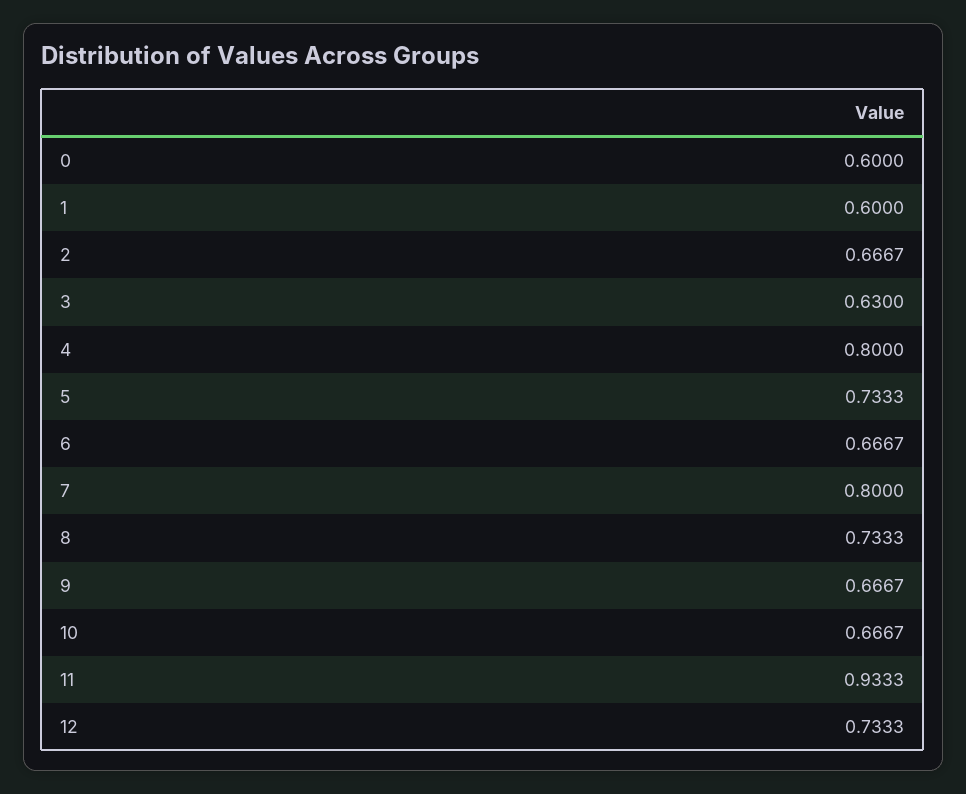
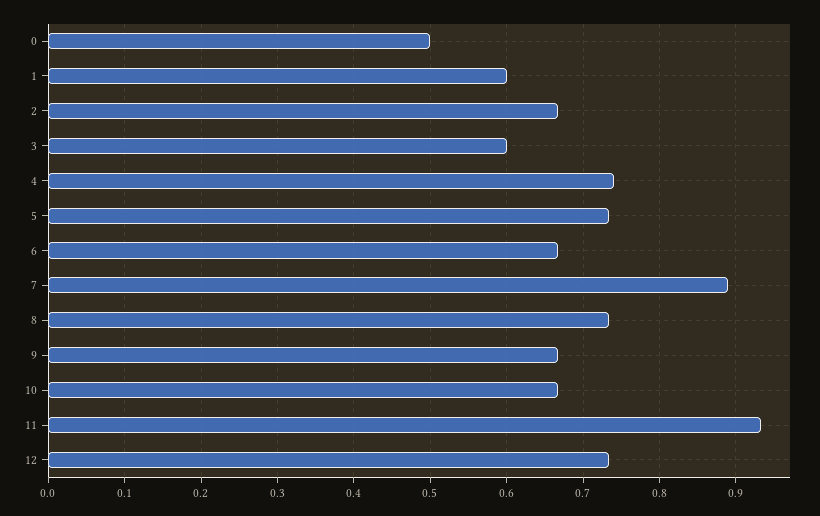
  {
-   "0": 0.6,
+   "0": 0.5,
    "1": 0.6,
    "2": 0.6667,
-   "3": 0.63,
+   "3": 0.6,
-   "4": 0.8,
+   "4": 0.74,
    "5": 0.7333,
    "6": 0.6667,
-   "7": 0.8,
+   "7": 0.89,
    "8": 0.7333,
    "9": 0.6667,
    "10": 0.6667,
    "11": 0.9333,
    "12": 0.7333
  }

